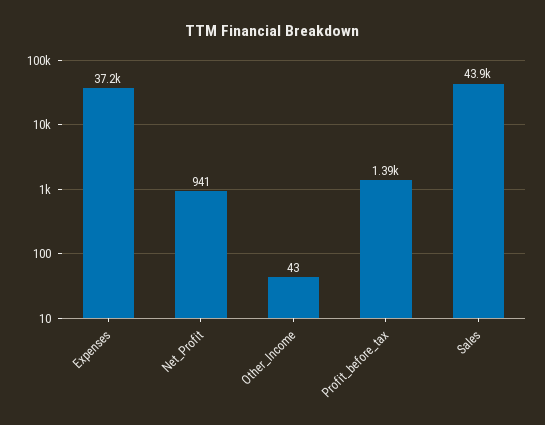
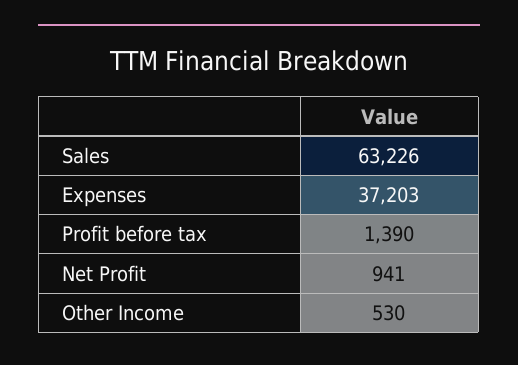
  {
    "Expenses": 37203,
    "Net_Profit": 941,
-   "Other_Income": 43,
+   "Other_Income": 530,
    "Profit_before_tax": 1390,
-   "Sales": 43900
+   "Sales": 63226
  }

